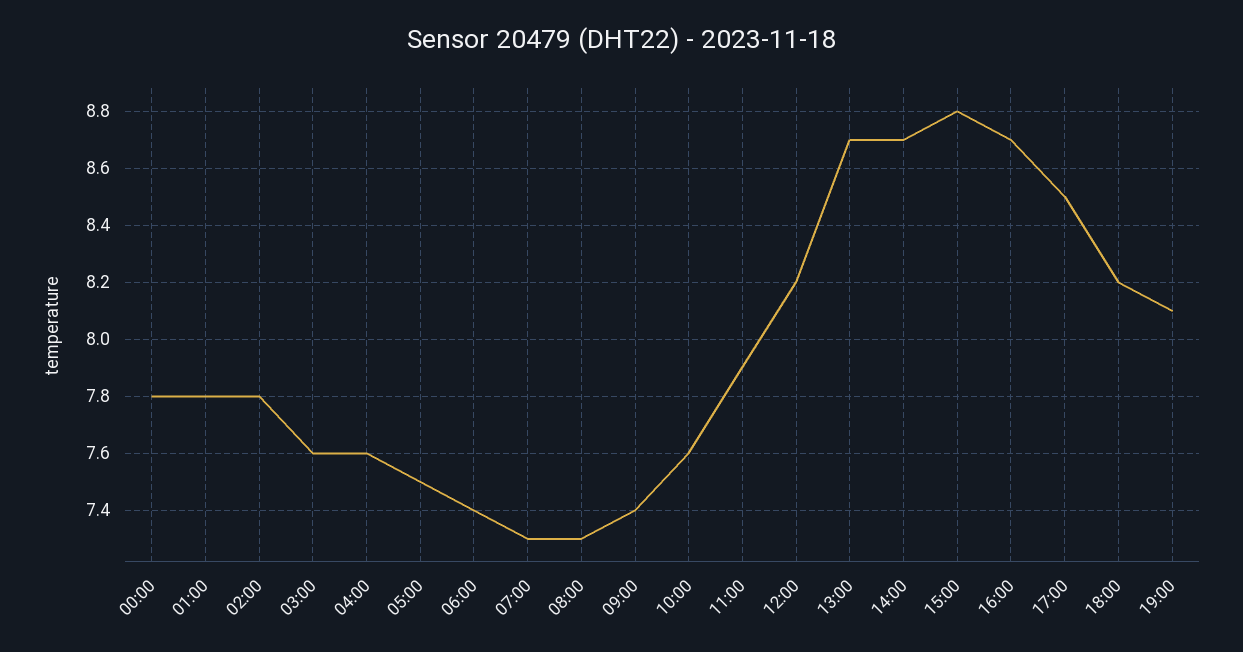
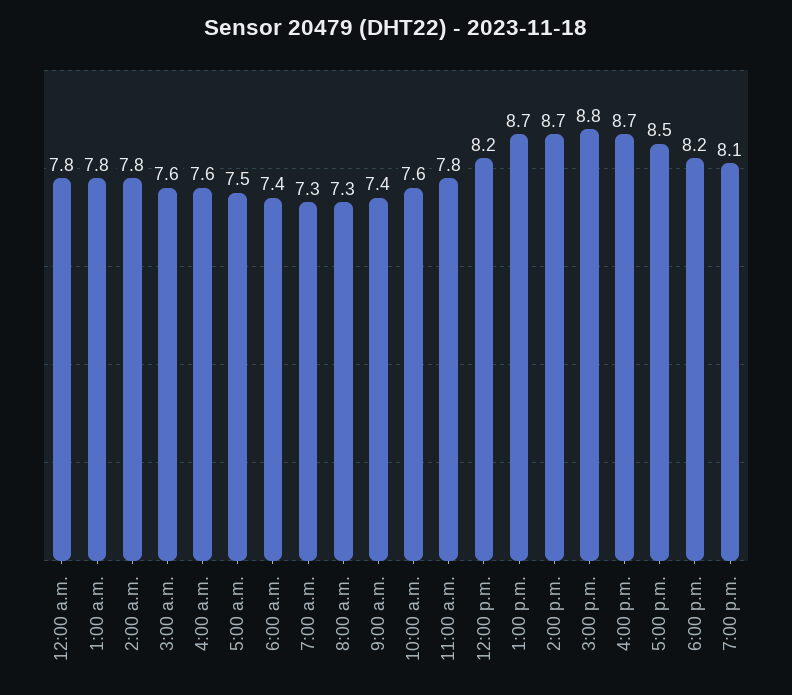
  {
    "00:00": 7.8,
    "01:00": 7.8,
    "02:00": 7.8,
    "03:00": 7.6,
    "04:00": 7.6,
    "05:00": 7.5,
    "06:00": 7.4,
    "07:00": 7.3,
    "08:00": 7.3,
    "09:00": 7.4,
    "10:00": 7.6,
-   "11:00": 7.9,
+   "11:00": 7.8,
    "12:00": 8.2,
    "13:00": 8.7,
    "14:00": 8.7,
    "15:00": 8.8,
    "16:00": 8.7,
    "17:00": 8.5,
    "18:00": 8.2,
    "19:00": 8.1
  }

